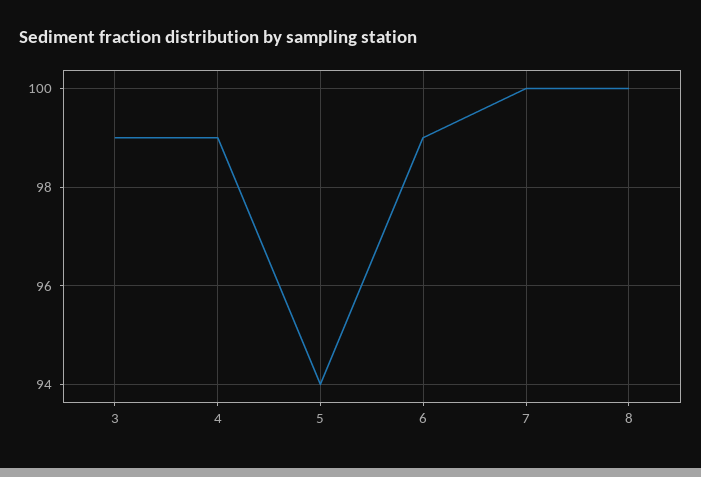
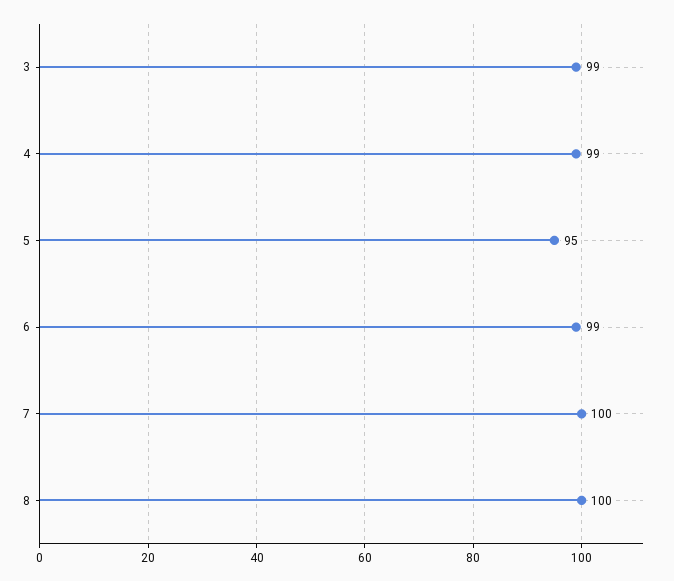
  {
    "3": 99,
    "4": 99,
-   "5": 94,
+   "5": 95,
    "6": 99,
    "7": 100,
    "8": 100
  }

